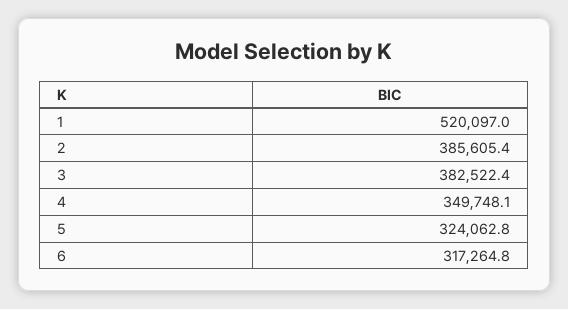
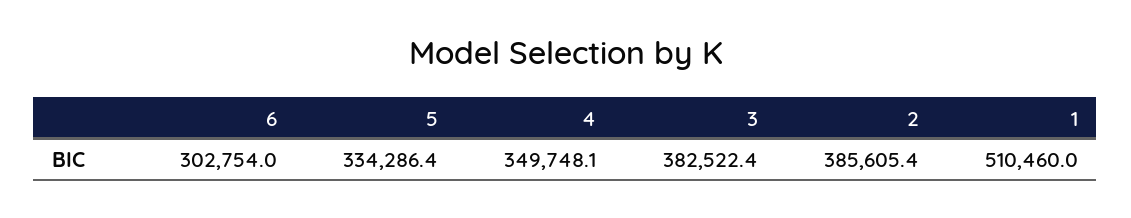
  {
-   "1": 520097,
+   "1": 510460,
    "2": 385605.4,
    "3": 382522.4,
    "4": 349748.1,
-   "5": 324062.8,
+   "5": 334286.4,
-   "6": 317264.8
+   "6": 302754
  }

